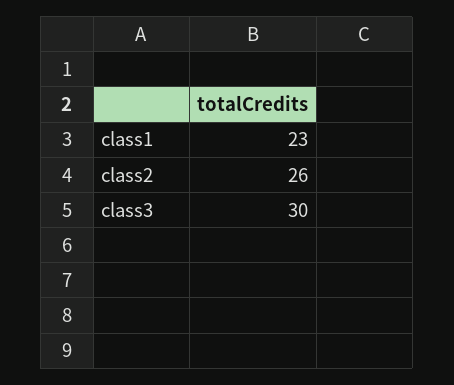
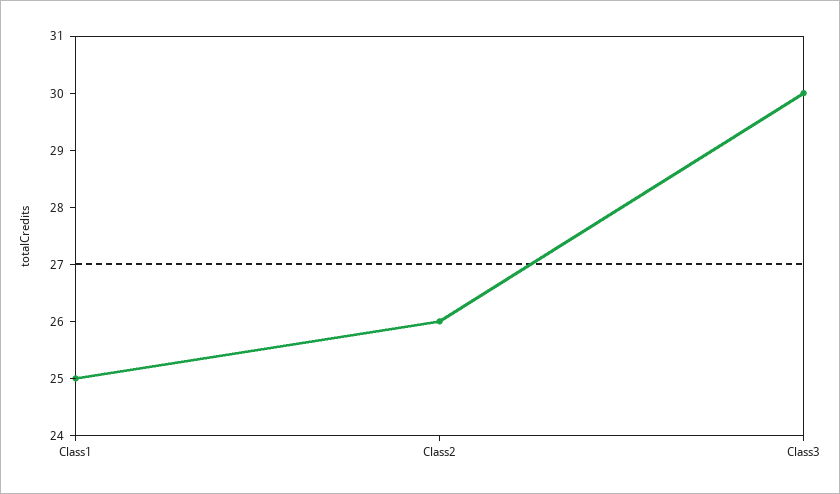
  {
-   "class1": 23,
+   "class1": 25,
    "class2": 26,
    "class3": 30
  }

